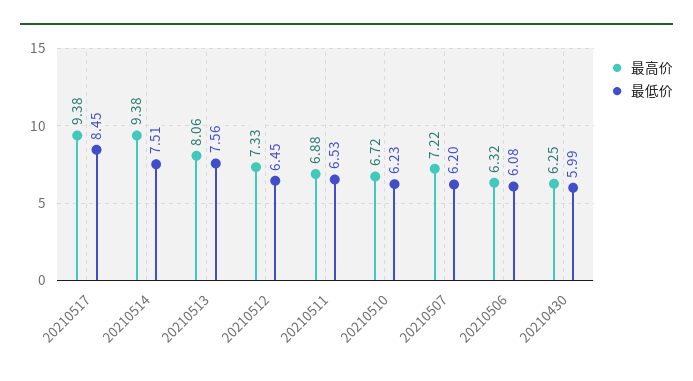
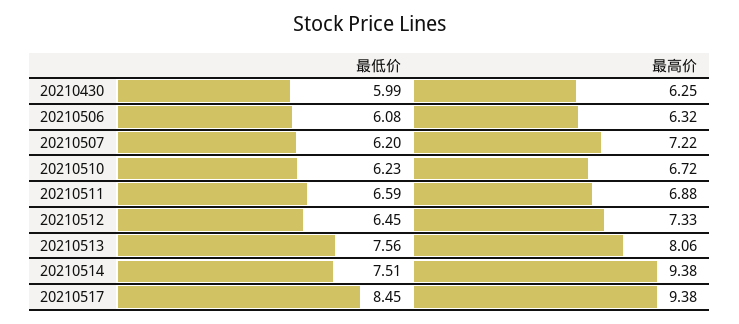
  {
    "最高价": {
      "20210517": 9.38,
      "20210514": 9.38,
      "20210513": 8.06,
      "20210512": 7.33,
      "20210511": 6.88,
      "20210510": 6.72,
      "20210507": 7.22,
      "20210506": 6.32,
      "20210430": 6.25
    },
    "最低价": {
      "20210517": 8.45,
      "20210514": 7.51,
      "20210513": 7.56,
      "20210512": 6.45,
-     "20210511": 6.53,
+     "20210511": 6.59,
      "20210510": 6.23,
      "20210507": 6.2,
      "20210506": 6.08,
      "20210430": 5.99
    }
  }

